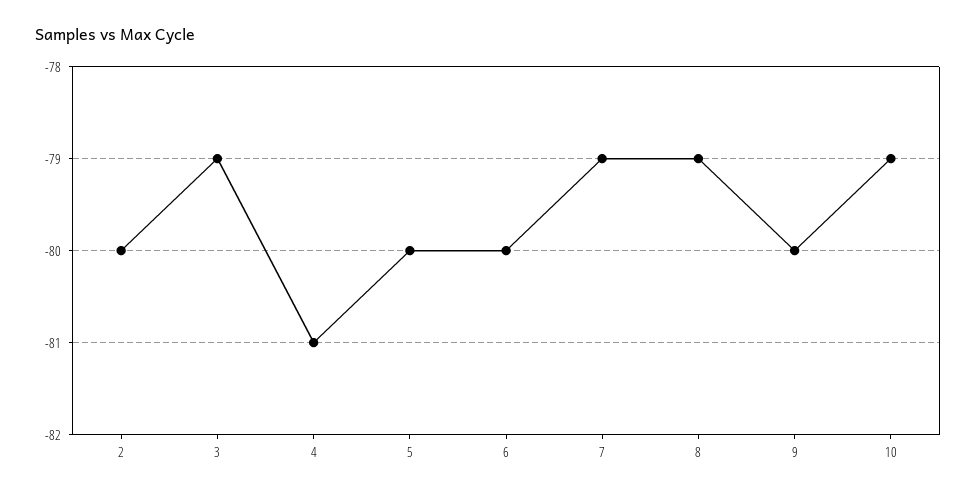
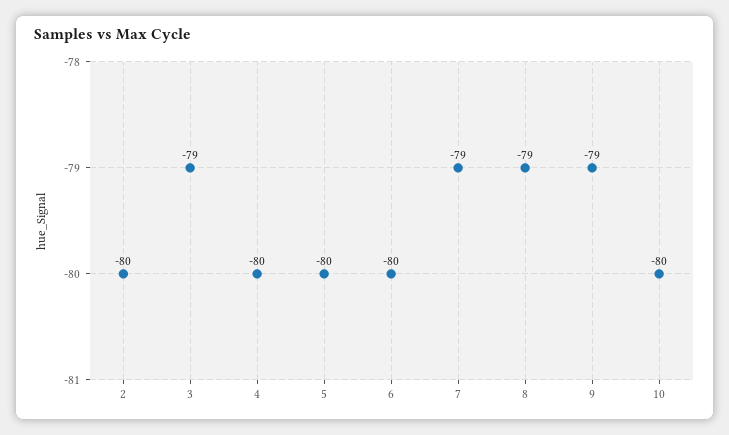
  {
    "2": -80,
    "3": -79,
-   "4": -81,
+   "4": -80,
    "5": -80,
    "6": -80,
    "7": -79,
    "8": -79,
-   "9": -80,
+   "9": -79,
-   "10": -79
+   "10": -80
  }

